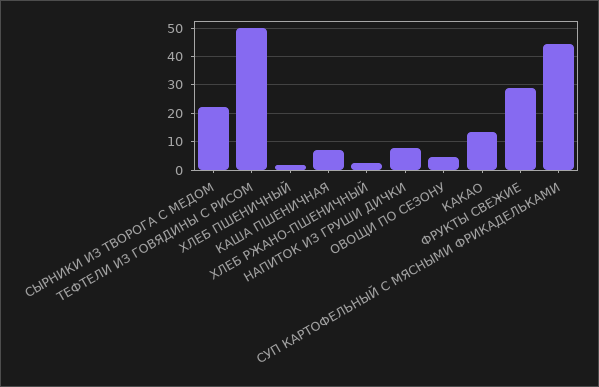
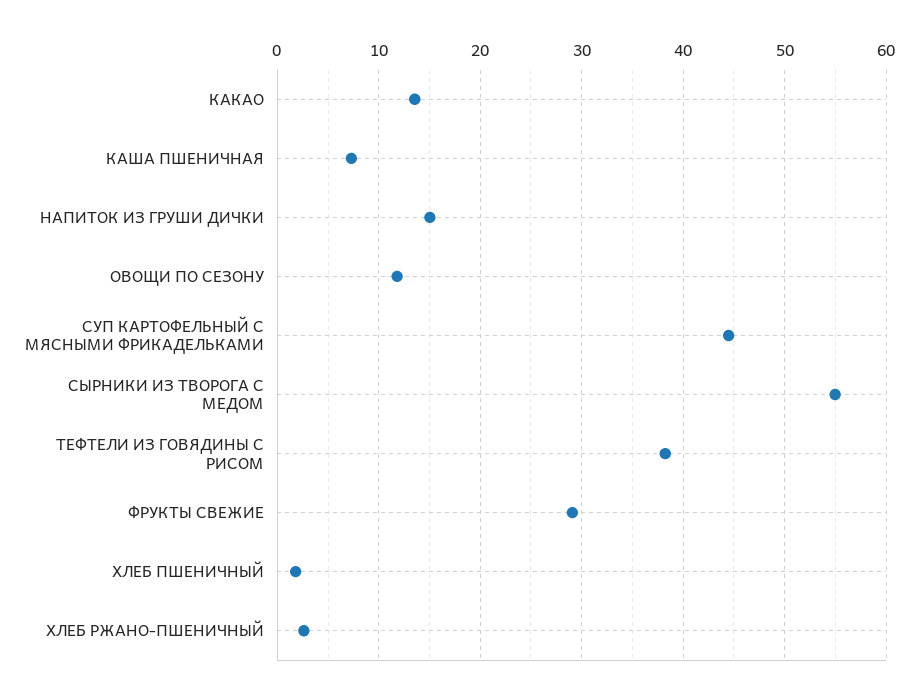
  {
-   "СЫРНИКИ ИЗ ТВОРОГА С МЕДОМ": 22.5,
+   "СЫРНИКИ ИЗ ТВОРОГА С МЕДОМ": 55,
-   "ТЕФТЕЛИ ИЗ ГОВЯДИНЫ С РИСОМ": 50,
+   "ТЕФТЕЛИ ИЗ ГОВЯДИНЫ С РИСОМ": 38,
    "ХЛЕБ ПШЕНИЧНЫЙ": 2,
    "КАША ПШЕНИЧНАЯ": 7,
    "ХЛЕБ РЖАНО-ПШЕНИЧНЫЙ": 3,
-   "НАПИТОК ИЗ ГРУШИ ДИЧКИ": 7.5,
+   "НАПИТОК ИЗ ГРУШИ ДИЧКИ": 15,
-   "ОВОЩИ ПО СЕЗОНУ": 5,
+   "ОВОЩИ ПО СЕЗОНУ": 12,
    "КАКАО": 14,
    "ФРУКТЫ СВЕЖИЕ": 29,
    "СУП КАРТОФЕЛЬНЫЙ С МЯСНЫМИ ФРИКАДЕЛЬКАМИ": 44
  }

